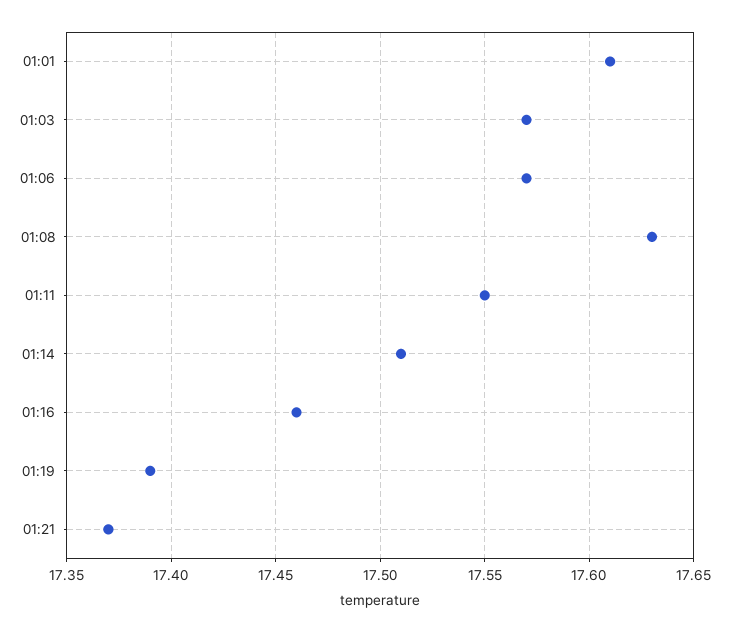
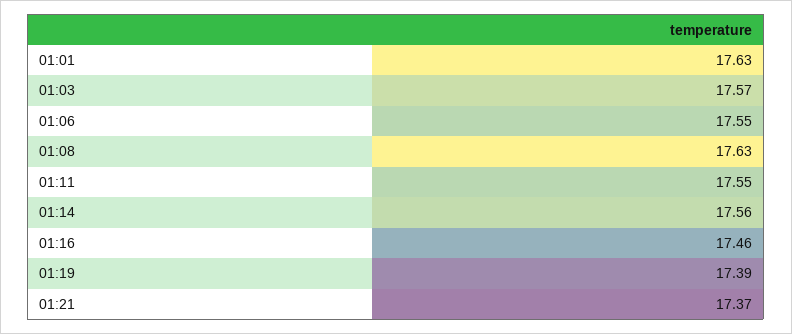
  {
-   "01:01": 17.61,
+   "01:01": 17.63,
    "01:03": 17.57,
-   "01:06": 17.57,
+   "01:06": 17.55,
    "01:08": 17.63,
    "01:11": 17.55,
-   "01:14": 17.51,
+   "01:14": 17.56,
    "01:16": 17.46,
    "01:19": 17.39,
    "01:21": 17.37
  }

